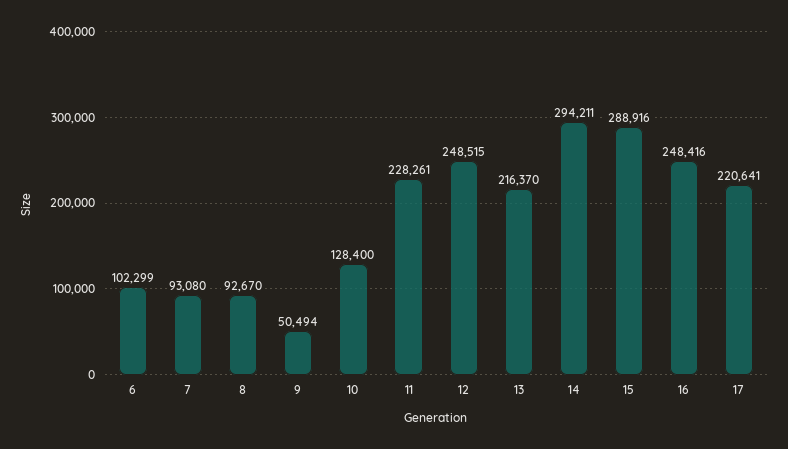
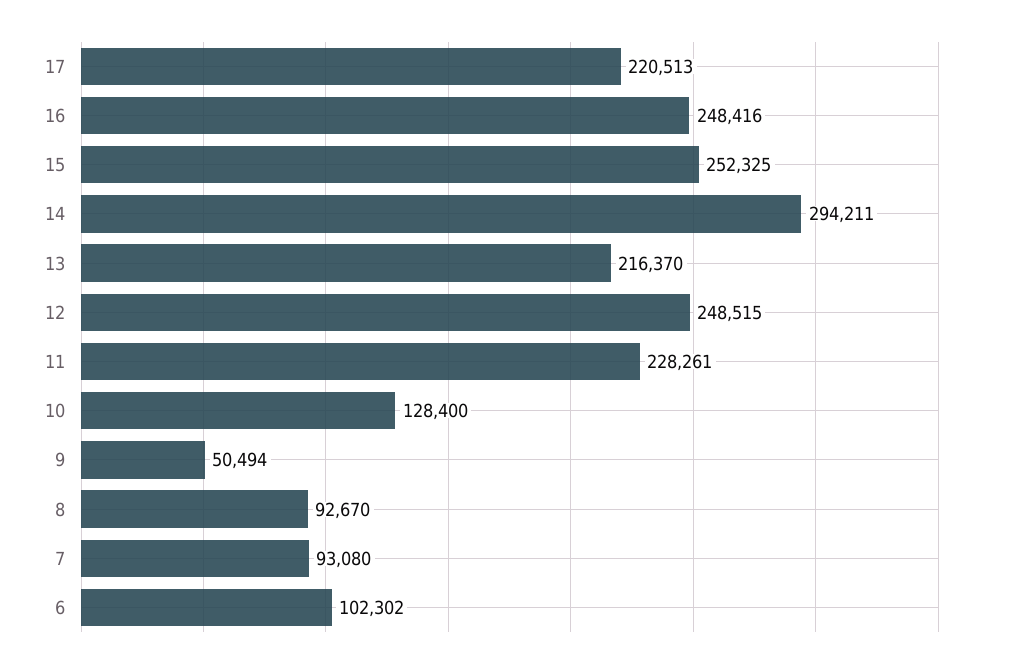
  {
-   "6": 102299,
+   "6": 102302,
    "7": 93080,
    "8": 92670,
    "9": 50494,
    "10": 128400,
    "11": 228261,
    "12": 248515,
    "13": 216370,
    "14": 294211,
-   "15": 288916,
+   "15": 252325,
    "16": 248416,
-   "17": 220641
+   "17": 220513
  }

